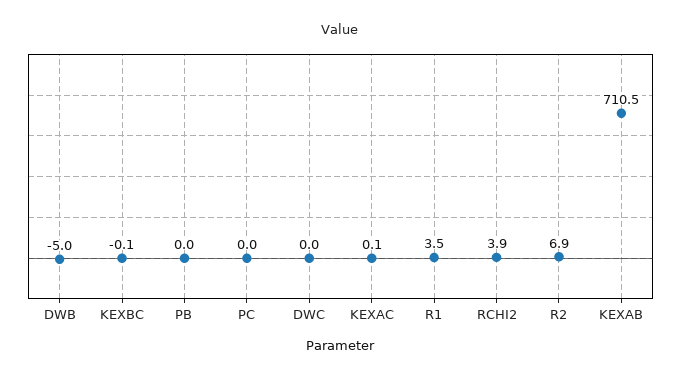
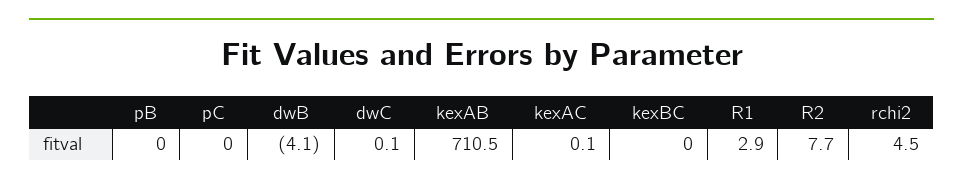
  {
-   "DWB": -5,
+   "DWB": -4.1,
-   "KEXBC": -0.1,
+   "KEXBC": 0,
    "PB": 0,
    "PC": 0,
-   "DWC": 0,
+   "DWC": 0.1,
    "KEXAC": 0.1,
-   "R1": 3.5,
+   "R1": 2.9,
-   "RCHI2": 3.9,
+   "RCHI2": 4.5,
-   "R2": 6.9,
+   "R2": 7.7,
    "KEXAB": 710.5
  }

